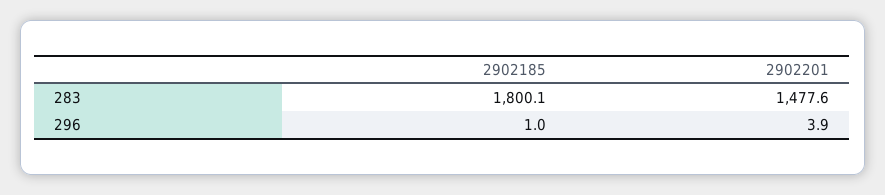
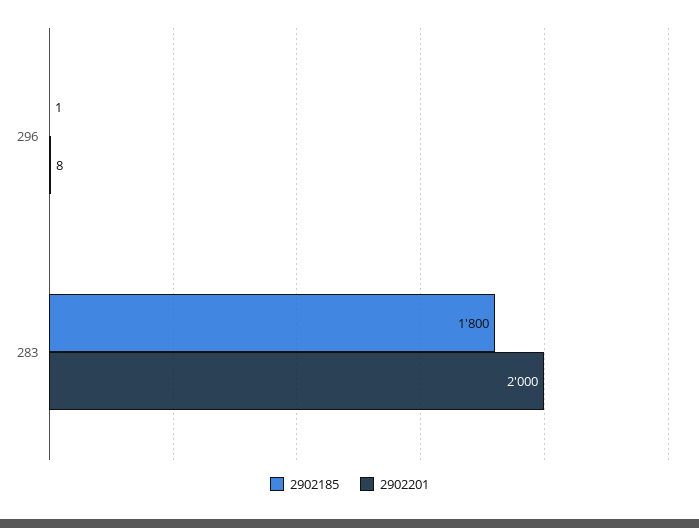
  {
    "2902185": {
      "283": 1800.1,
      "296": 1
    },
    "2902201": {
-     "283": 1477.6,
+     "283": 2000,
-     "296": 3.9
+     "296": 8
    }
  }

